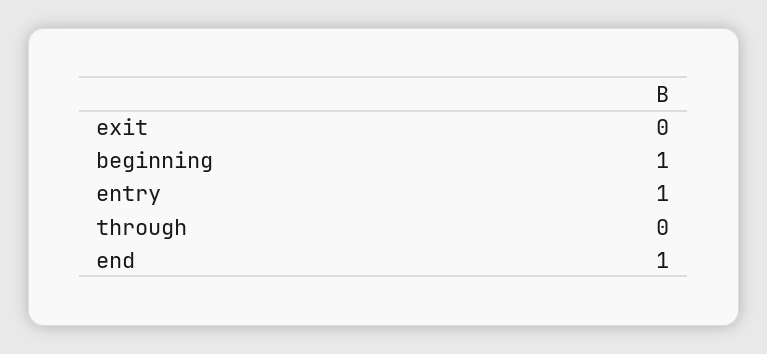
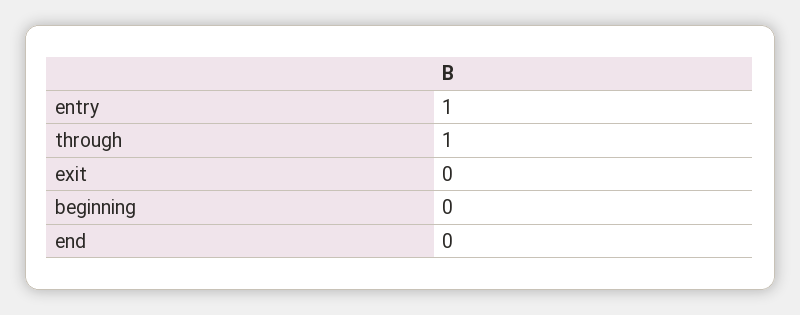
  {
    "exit": 0,
-   "beginning": 1,
+   "beginning": 0,
    "entry": 1,
-   "through": 0,
+   "through": 1,
-   "end": 1
+   "end": 0
  }

